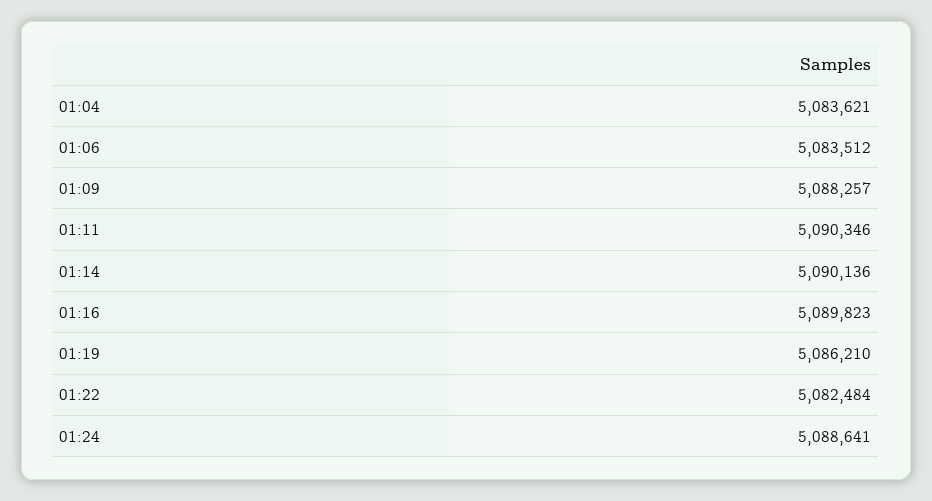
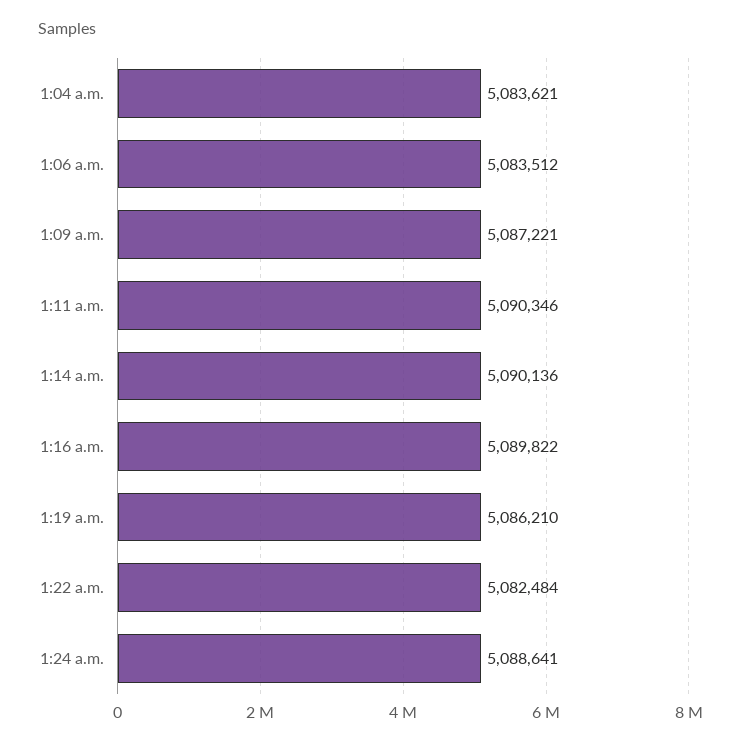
  {
    "01:04": 5083621,
    "01:06": 5083512,
-   "01:09": 5088257,
+   "01:09": 5087221,
    "01:11": 5090346,
    "01:14": 5090136,
-   "01:16": 5089823,
+   "01:16": 5089822,
    "01:19": 5086210,
    "01:22": 5082484,
    "01:24": 5088641
  }

